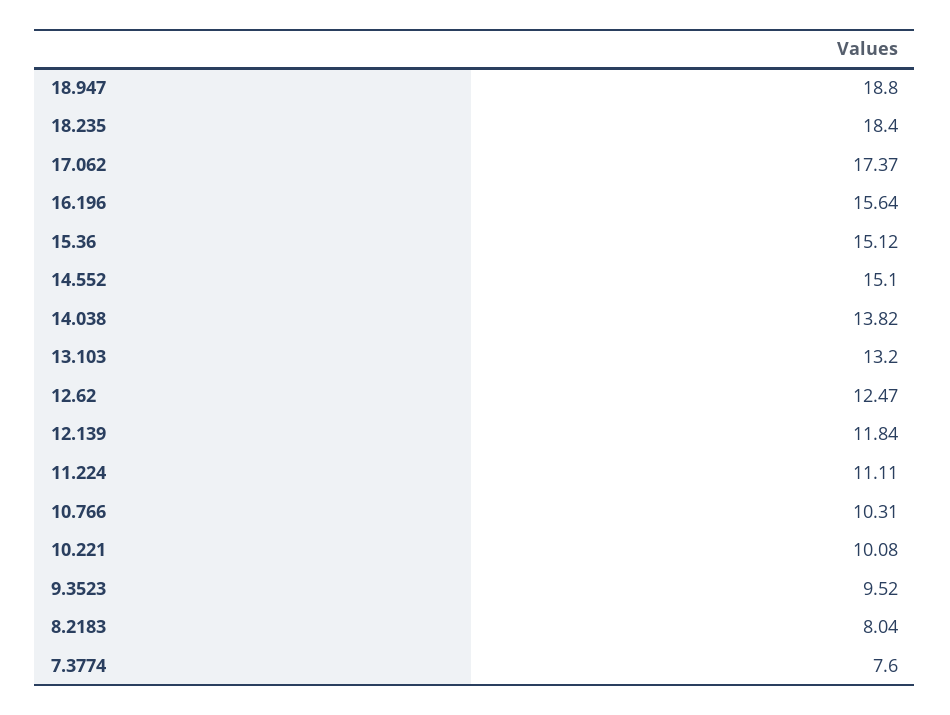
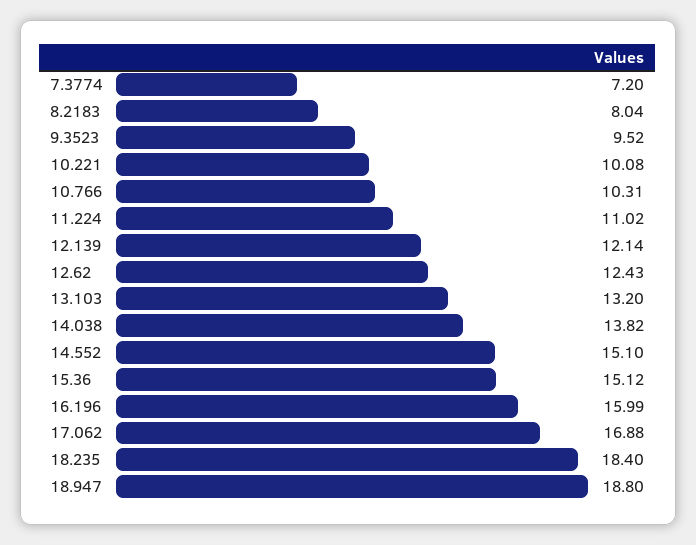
  {
    "18.947": 18.8,
    "18.235": 18.4,
-   "17.062": 17.37,
+   "17.062": 16.88,
-   "16.196": 15.64,
+   "16.196": 15.99,
    "15.36": 15.12,
    "14.552": 15.1,
    "14.038": 13.82,
    "13.103": 13.2,
-   "12.62": 12.47,
+   "12.62": 12.43,
-   "12.139": 11.84,
+   "12.139": 12.14,
-   "11.224": 11.11,
+   "11.224": 11.02,
    "10.766": 10.31,
    "10.221": 10.08,
    "9.3523": 9.52,
    "8.2183": 8.04,
-   "7.3774": 7.6
+   "7.3774": 7.2
  }

